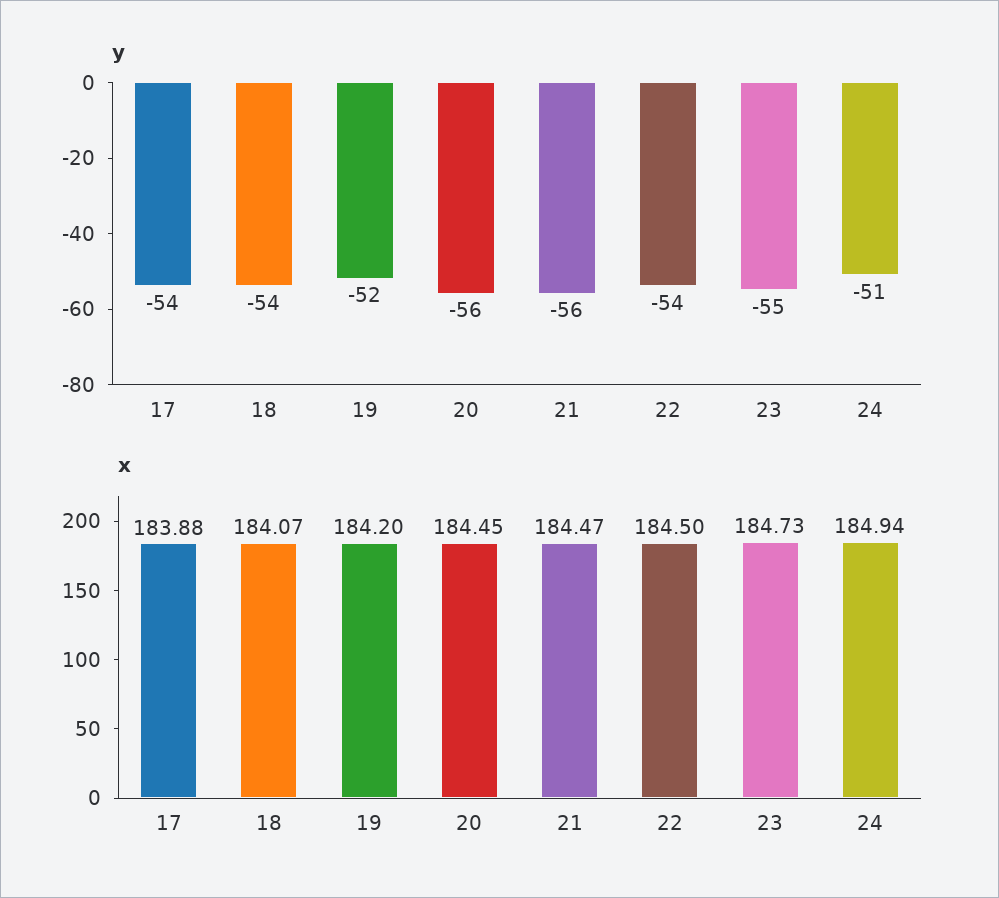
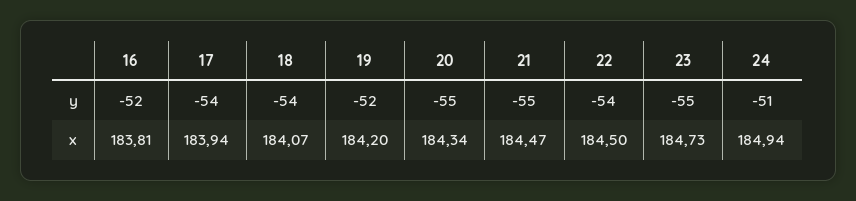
  {
    "y": {
      "17": -54,
      "18": -54,
      "19": -52,
-     "20": -56,
+     "20": -55,
-     "21": -56,
+     "21": -55,
      "22": -54,
      "23": -55,
-     "24": -51
+     "24": -51,
+     "16": -52
    },
    "x": {
-     "17": 183.88,
+     "17": 183.94,
      "18": 184.07,
      "19": 184.2,
-     "20": 184.45,
+     "20": 184.34,
      "21": 184.47,
      "22": 184.5,
      "23": 184.73,
-     "24": 184.94
+     "24": 184.94,
+     "16": 183.81
    }
  }

